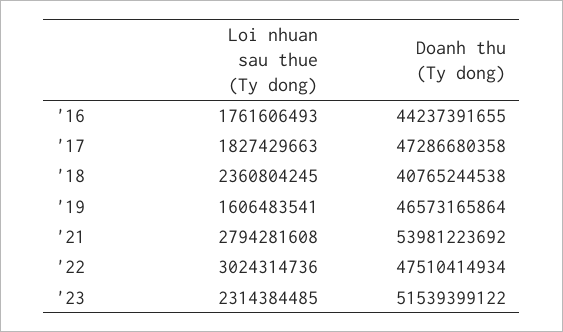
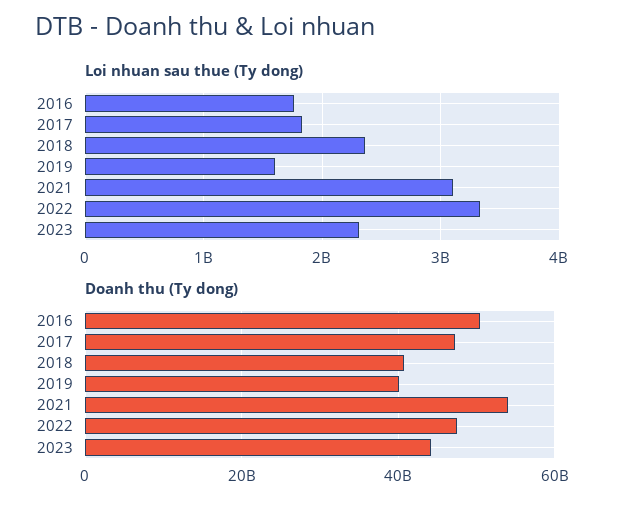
  {
    "Loi nhuan sau thue (Ty dong)": {
      "'16": 1761606493,
      "'17": 1827429663,
      "'18": 2360804245,
      "'19": 1606483541,
-     "'21": 2794281608,
+     "'21": 3100000000,
-     "'22": 3024314736,
+     "'22": 3300000000,
      "'23": 2314384485
    },
    "Doanh thu (Ty dong)": {
-     "'16": 44237391655,
+     "'16": 50000000000,
      "'17": 47286680358,
      "'18": 40765244538,
-     "'19": 46573165864,
+     "'19": 40000000000,
      "'21": 53981223692,
      "'22": 47510414934,
-     "'23": 51539399122
+     "'23": 44000000000
    }
  }

